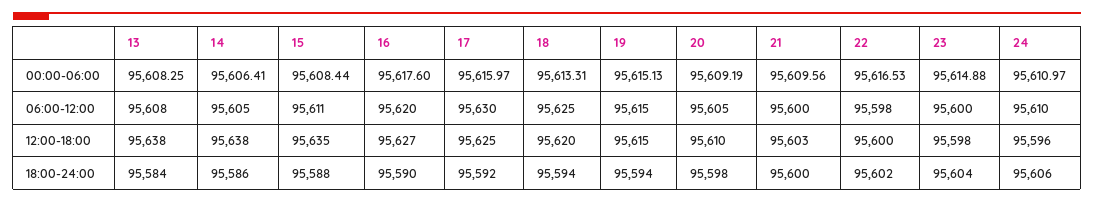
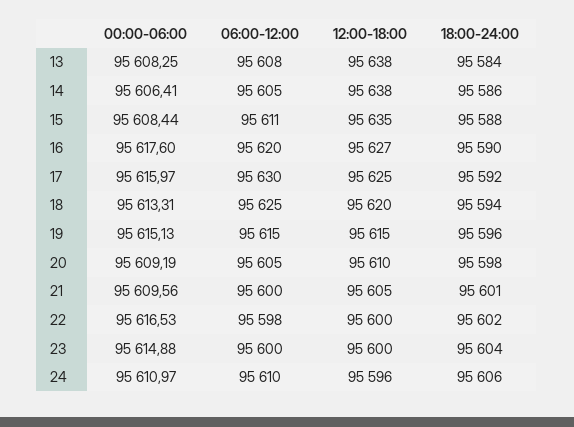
  {
    "13": {
      "00:00-06:00": 95608.25,
      "06:00-12:00": 95608,
      "12:00-18:00": 95638,
      "18:00-24:00": 95584
    },
    "14": {
      "00:00-06:00": 95606.41,
      "06:00-12:00": 95605,
      "12:00-18:00": 95638,
      "18:00-24:00": 95586
    },
    "15": {
      "00:00-06:00": 95608.44,
      "06:00-12:00": 95611,
      "12:00-18:00": 95635,
      "18:00-24:00": 95588
    },
    "16": {
      "00:00-06:00": 95617.6,
      "06:00-12:00": 95620,
      "12:00-18:00": 95627,
      "18:00-24:00": 95590
    },
    "17": {
      "00:00-06:00": 95615.97,
      "06:00-12:00": 95630,
      "12:00-18:00": 95625,
      "18:00-24:00": 95592
    },
    "18": {
      "00:00-06:00": 95613.31,
      "06:00-12:00": 95625,
      "12:00-18:00": 95620,
      "18:00-24:00": 95594
    },
    "19": {
      "00:00-06:00": 95615.13,
      "06:00-12:00": 95615,
      "12:00-18:00": 95615,
-     "18:00-24:00": 95594
+     "18:00-24:00": 95596
    },
    "20": {
      "00:00-06:00": 95609.19,
      "06:00-12:00": 95605,
      "12:00-18:00": 95610,
      "18:00-24:00": 95598
    },
    "21": {
      "00:00-06:00": 95609.56,
      "06:00-12:00": 95600,
-     "12:00-18:00": 95603,
+     "12:00-18:00": 95605,
-     "18:00-24:00": 95600
+     "18:00-24:00": 95601
    },
    "22": {
      "00:00-06:00": 95616.53,
      "06:00-12:00": 95598,
      "12:00-18:00": 95600,
      "18:00-24:00": 95602
    },
    "23": {
      "00:00-06:00": 95614.88,
      "06:00-12:00": 95600,
-     "12:00-18:00": 95598,
+     "12:00-18:00": 95600,
      "18:00-24:00": 95604
    },
    "24": {
      "00:00-06:00": 95610.97,
      "06:00-12:00": 95610,
      "12:00-18:00": 95596,
      "18:00-24:00": 95606
    }
  }

